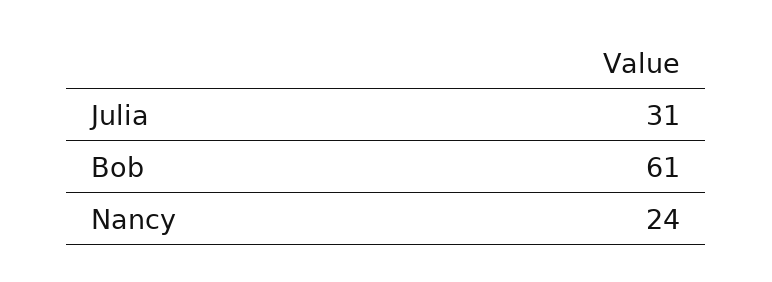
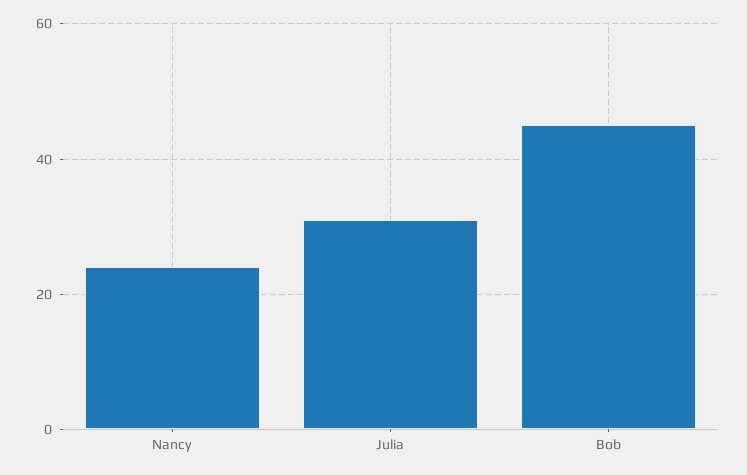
  {
    "Julia": 31,
-   "Bob": 61,
+   "Bob": 45,
    "Nancy": 24
  }

